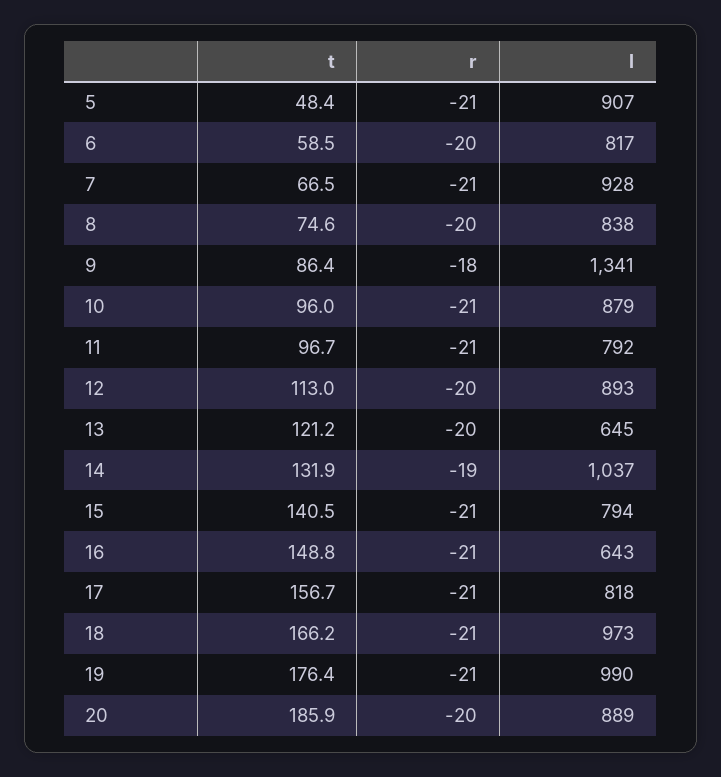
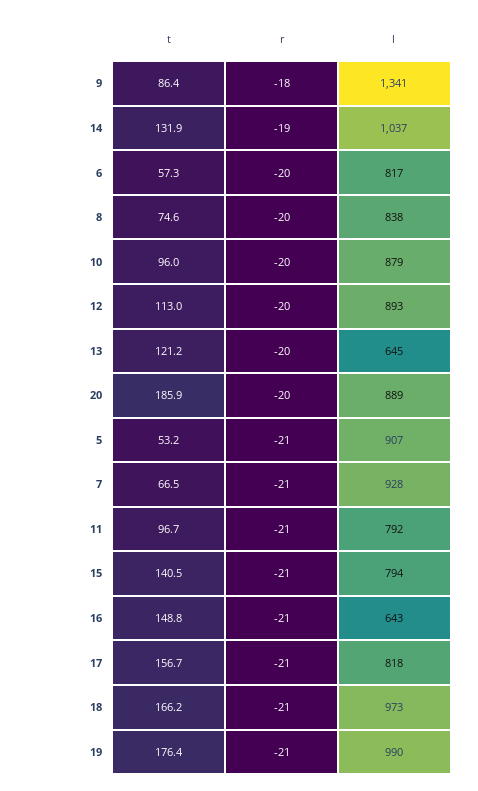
  {
    "t": {
-     "5": 48.4,
+     "5": 53.2,
-     "6": 58.5,
+     "6": 57.3,
      "7": 66.5,
      "8": 74.6,
      "9": 86.4,
      "10": 96,
      "11": 96.7,
      "12": 113,
      "13": 121.2,
      "14": 131.9,
      "15": 140.5,
      "16": 148.8,
      "17": 156.7,
      "18": 166.2,
      "19": 176.4,
      "20": 185.9
    },
    "r": {
      "5": -21,
      "6": -20,
      "7": -21,
      "8": -20,
      "9": -18,
-     "10": -21,
+     "10": -20,
      "11": -21,
      "12": -20,
      "13": -20,
      "14": -19,
      "15": -21,
      "16": -21,
      "17": -21,
      "18": -21,
      "19": -21,
      "20": -20
    },
    "l": {
      "5": 907,
      "6": 817,
      "7": 928,
      "8": 838,
      "9": 1341,
      "10": 879,
      "11": 792,
      "12": 893,
      "13": 645,
      "14": 1037,
      "15": 794,
      "16": 643,
      "17": 818,
      "18": 973,
      "19": 990,
      "20": 889
    }
  }

